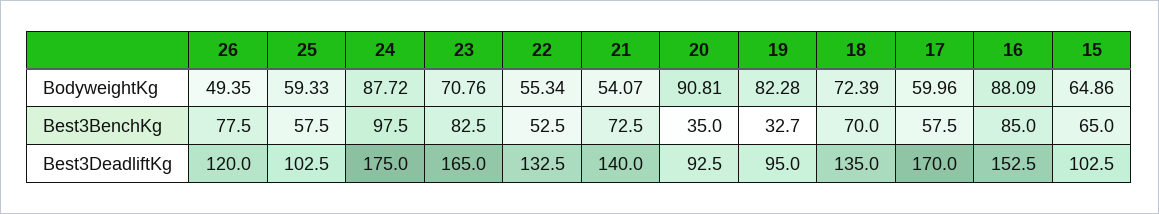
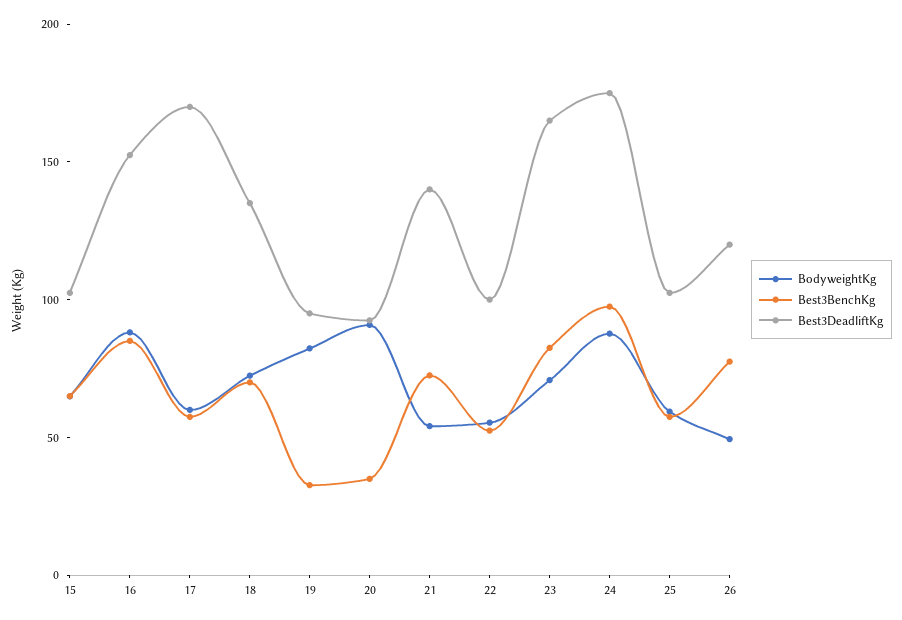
  {
    "BodyweightKg": {
      "26": 49.35,
      "25": 59.33,
      "24": 87.72,
      "23": 70.76,
      "22": 55.34,
      "21": 54.07,
      "20": 90.81,
      "19": 82.28,
      "18": 72.39,
      "17": 59.96,
      "16": 88.09,
      "15": 64.86
    },
    "Best3BenchKg": {
      "26": 77.5,
      "25": 57.5,
      "24": 97.5,
      "23": 82.5,
      "22": 52.5,
      "21": 72.5,
      "20": 35,
      "19": 32.7,
      "18": 70,
      "17": 57.5,
      "16": 85,
      "15": 65
    },
    "Best3DeadliftKg": {
      "26": 120,
      "25": 102.5,
      "24": 175,
      "23": 165,
-     "22": 132.5,
+     "22": 100,
      "21": 140,
      "20": 92.5,
      "19": 95,
      "18": 135,
      "17": 170,
      "16": 152.5,
      "15": 102.5
    }
  }

